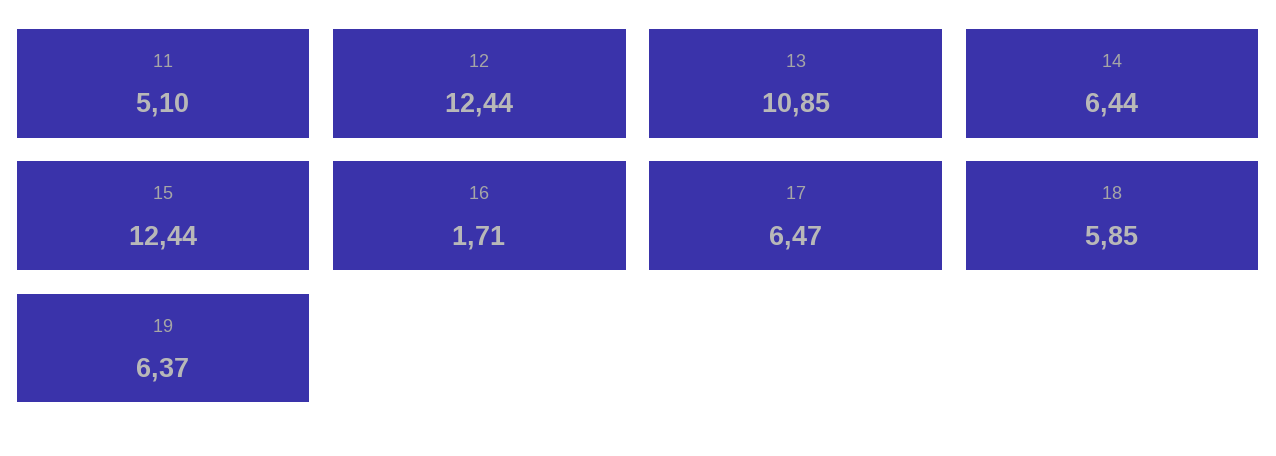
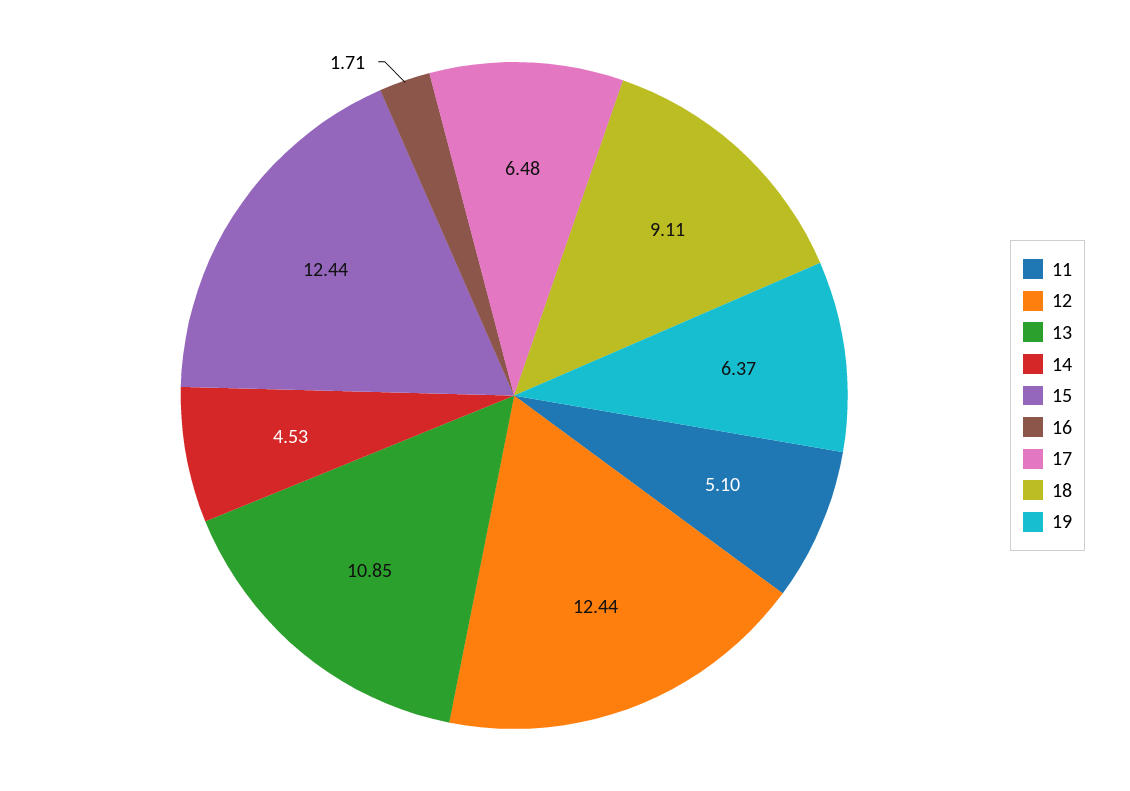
  {
    "11": 5.1,
    "12": 12.44,
    "13": 10.85,
-   "14": 6.44,
+   "14": 4.53,
    "15": 12.44,
    "16": 1.71,
-   "17": 6.47,
+   "17": 6.48,
-   "18": 5.85,
+   "18": 9.11,
    "19": 6.37
  }

